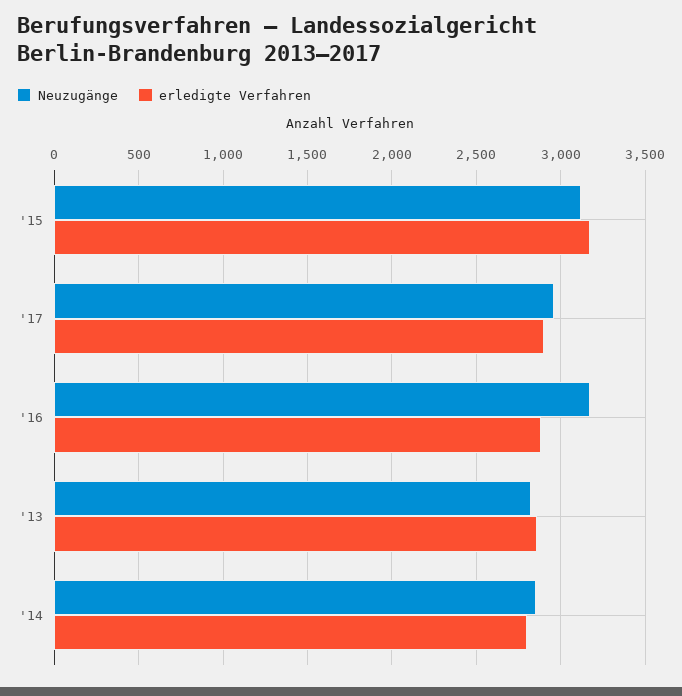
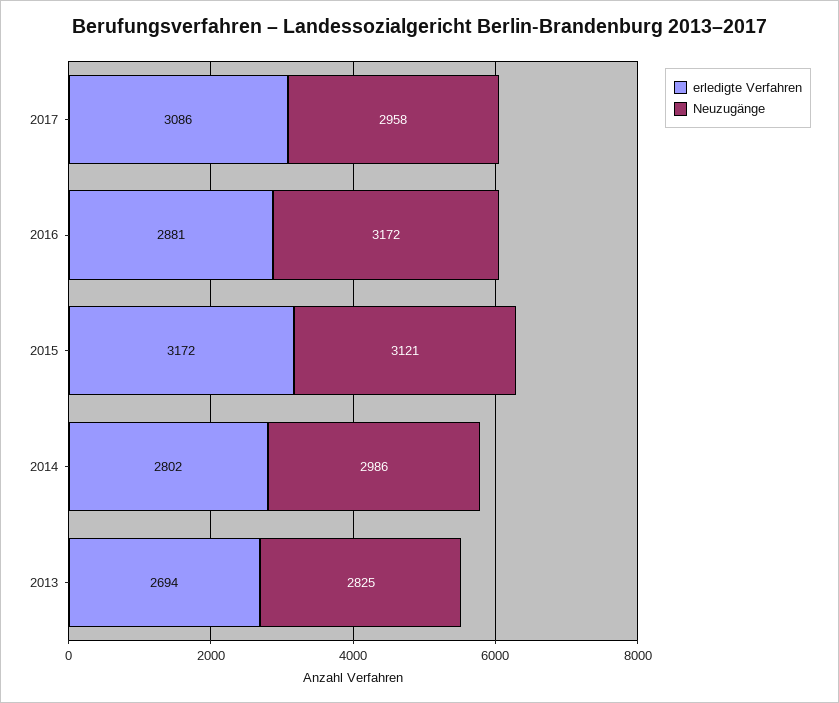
  {
    "Neuzugänge": {
      "'15": 3121,
      "'17": 2958,
      "'16": 3172,
      "'13": 2825,
-     "'14": 2850
+     "'14": 2986
    },
    "erledigte Verfahren": {
      "'15": 3172,
-     "'17": 2900,
+     "'17": 3086,
      "'16": 2881,
-     "'13": 2850,
+     "'13": 2694,
      "'14": 2802
    }
  }

